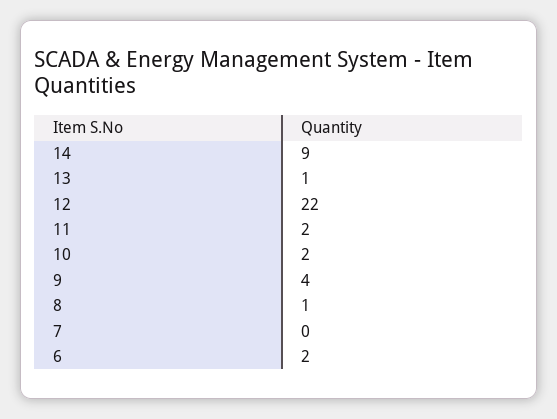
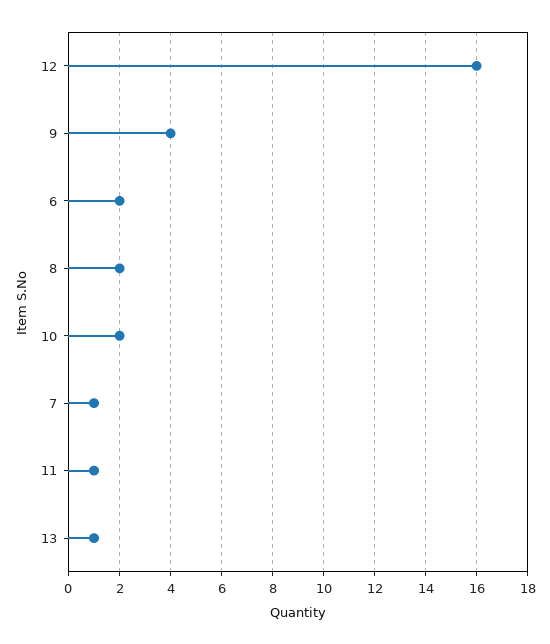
  {
-   "14": 9,
    "13": 1,
-   "12": 22,
+   "12": 16,
-   "11": 2,
+   "11": 1,
    "10": 2,
    "9": 4,
-   "8": 1,
+   "8": 2,
-   "7": 0,
+   "7": 1,
    "6": 2
  }

